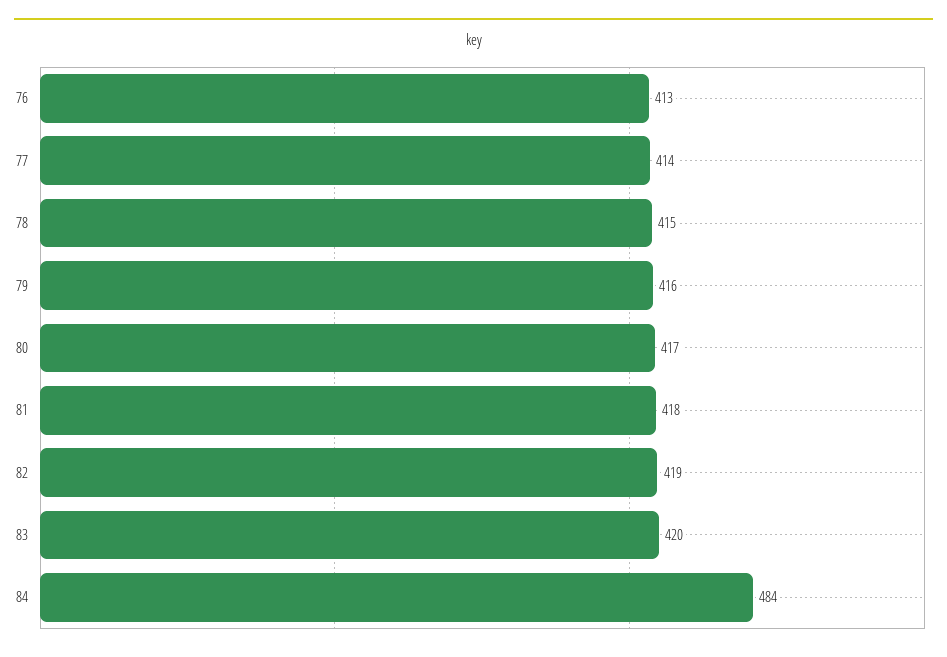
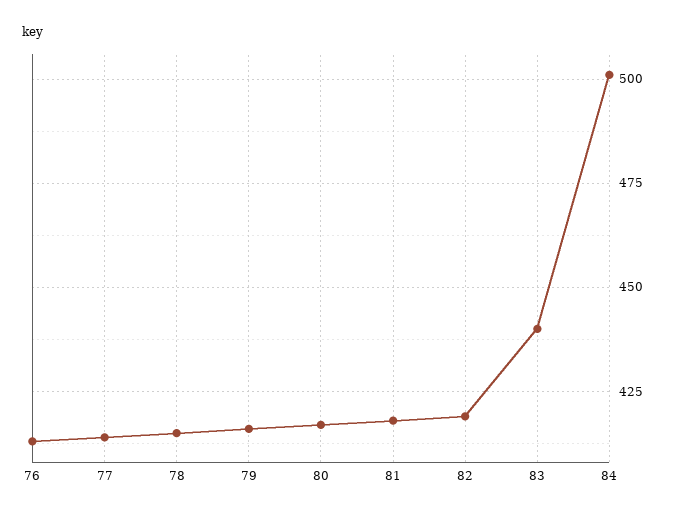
  {
    "76": 413,
    "77": 414,
    "78": 415,
    "79": 416,
    "80": 417,
    "81": 418,
    "82": 419,
-   "83": 420,
+   "83": 440,
-   "84": 484
+   "84": 500
  }

